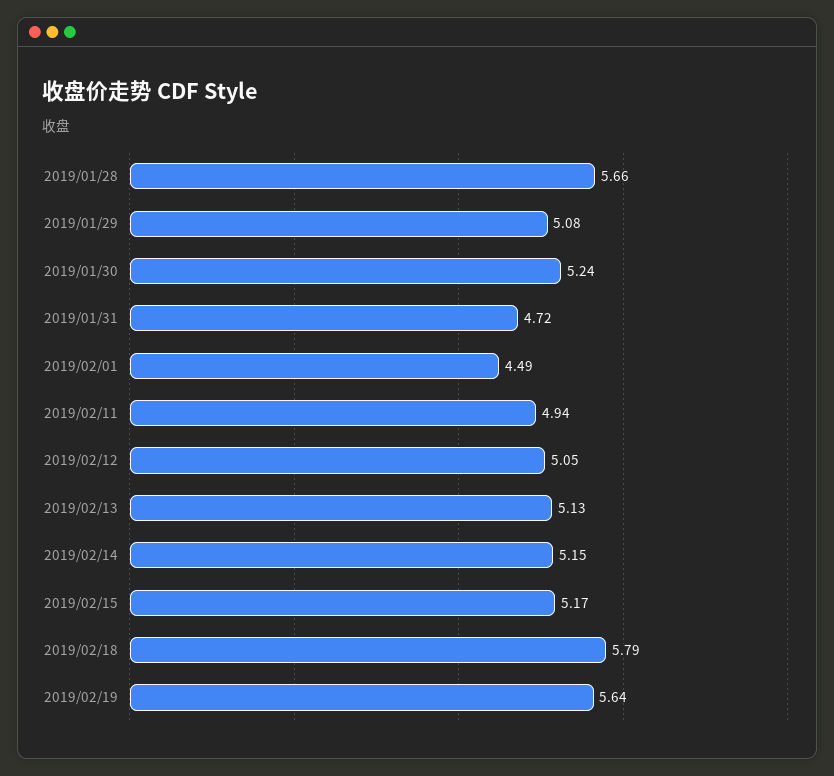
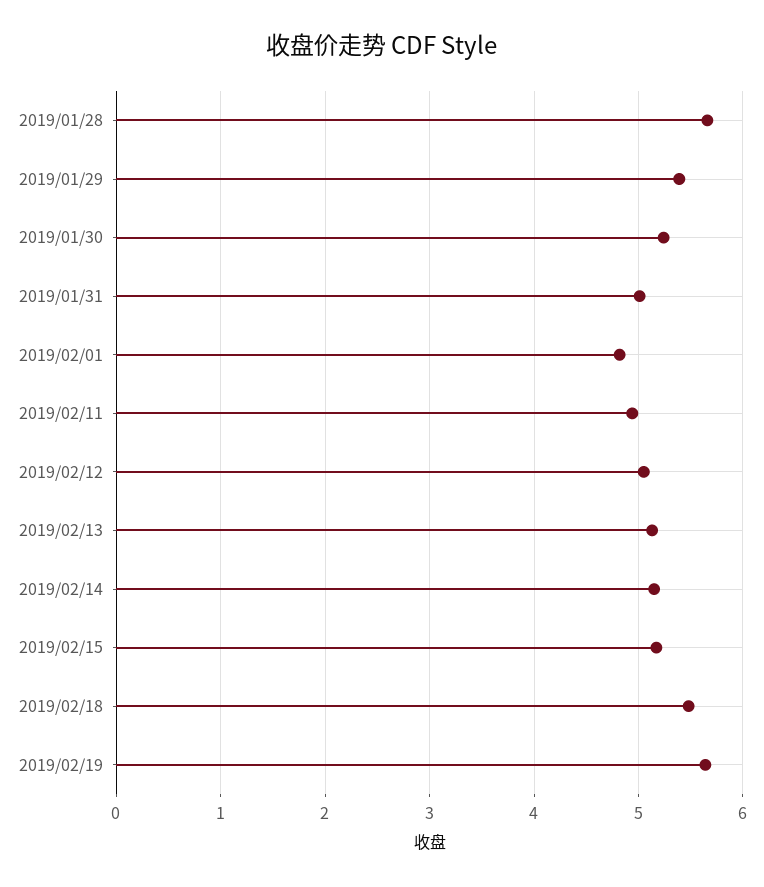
  {
    "2019/01/28": 5.66,
-   "2019/01/29": 5.08,
+   "2019/01/29": 5.4,
    "2019/01/30": 5.24,
-   "2019/01/31": 4.72,
+   "2019/01/31": 5,
-   "2019/02/01": 4.49,
+   "2019/02/01": 4.8,
    "2019/02/11": 4.94,
    "2019/02/12": 5.05,
    "2019/02/13": 5.13,
    "2019/02/14": 5.15,
    "2019/02/15": 5.17,
-   "2019/02/18": 5.79,
+   "2019/02/18": 5.5,
    "2019/02/19": 5.64
  }

